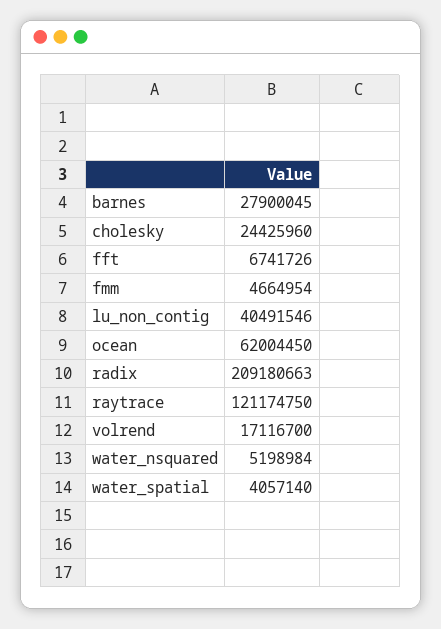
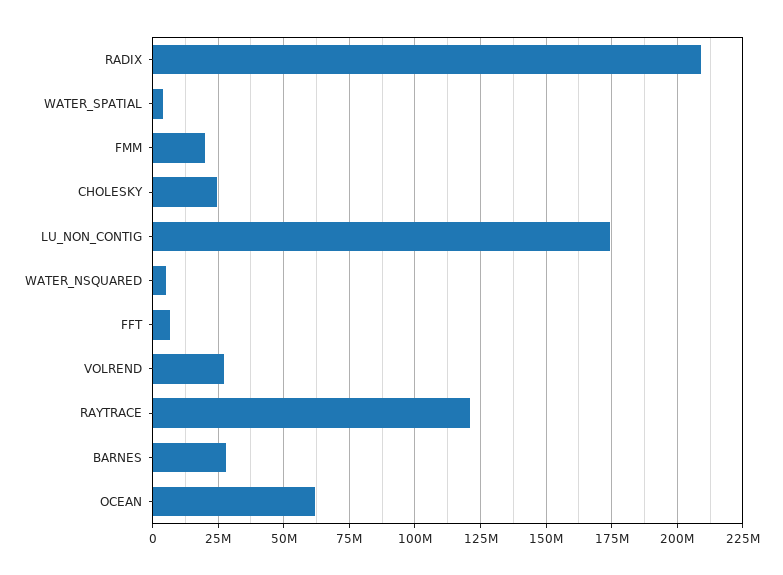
  {
    "barnes": 27900045,
    "cholesky": 24425960,
    "fft": 6741726,
-   "fmm": 4664954,
+   "fmm": 20000000,
-   "lu_non_contig": 40491546,
+   "lu_non_contig": 175000000,
    "ocean": 62004450,
    "radix": 209180663,
    "raytrace": 121174750,
-   "volrend": 17116700,
+   "volrend": 27500000,
    "water_nsquared": 5198984,
    "water_spatial": 4057140
  }

